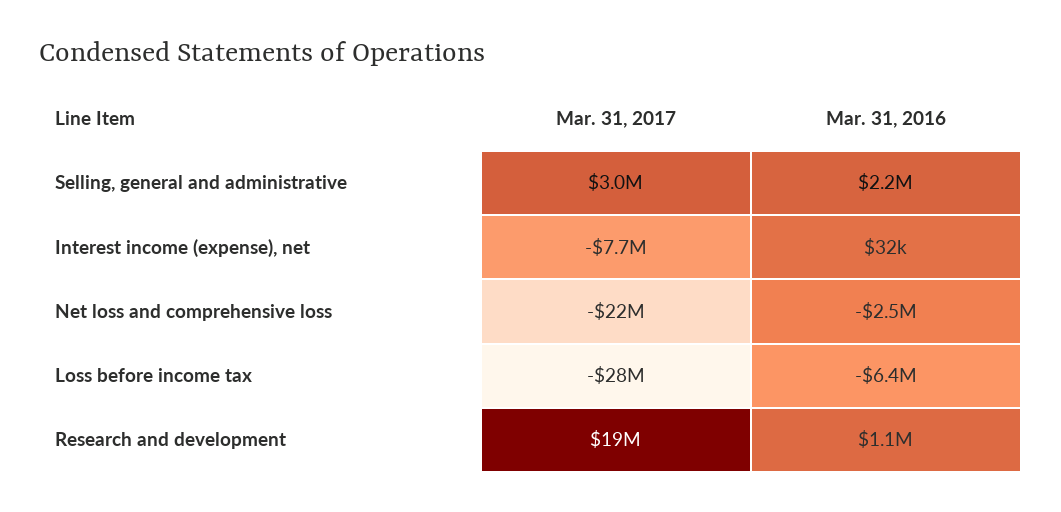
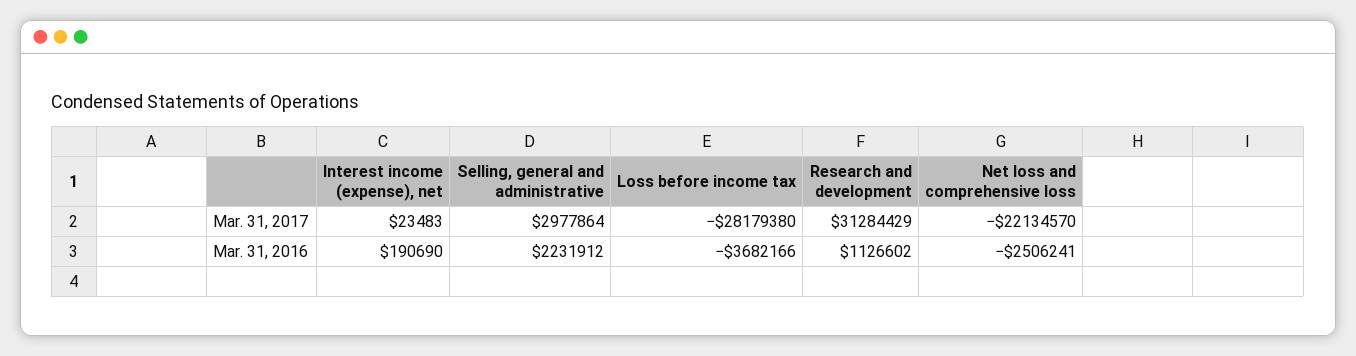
  {
    "Mar. 31, 2017": {
      "Selling, general and administrative": 2977864,
-     "Interest income (expense), net": -7700000,
+     "Interest income (expense), net": 23483,
      "Net loss and comprehensive loss": -22134570,
      "Loss before income tax": -28179380,
-     "Research and development": 19000000
+     "Research and development": 31284429
    },
    "Mar. 31, 2016": {
      "Selling, general and administrative": 2231912,
-     "Interest income (expense), net": 32000,
+     "Interest income (expense), net": 190690,
      "Net loss and comprehensive loss": -2506241,
-     "Loss before income tax": -6400000,
+     "Loss before income tax": -3682166,
      "Research and development": 1126602
    }
  }

